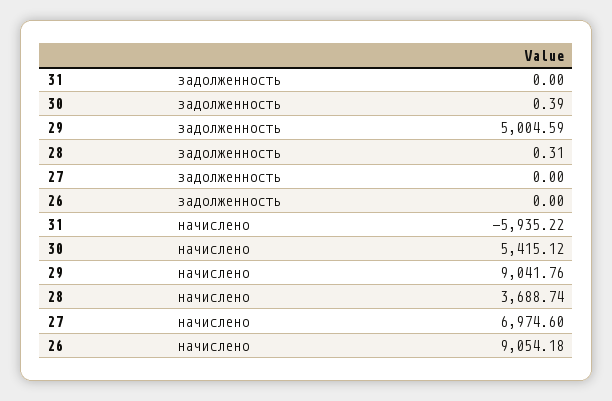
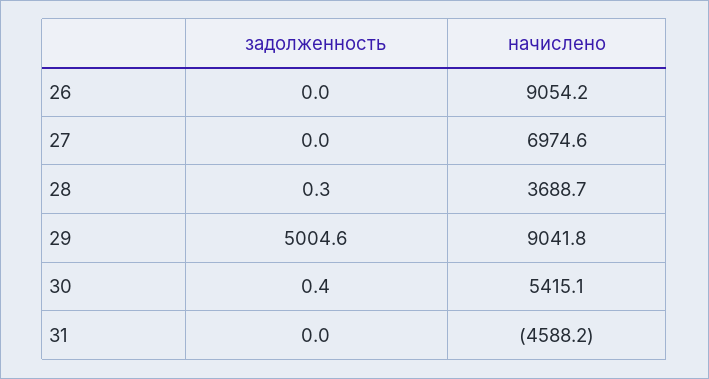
  {
    "31": {
      "задолженность": 0,
-     "начислено": -5935.22
+     "начислено": -4588.2
    },
    "30": {
      "задолженность": 0.39,
      "начислено": 5415.12
    },
    "29": {
      "задолженность": 5004.59,
      "начислено": 9041.76
    },
    "28": {
      "задолженность": 0.31,
      "начислено": 3688.74
    },
    "27": {
      "задолженность": 0,
      "начислено": 6974.6
    },
    "26": {
      "задолженность": 0,
      "начислено": 9054.18
    }
  }

